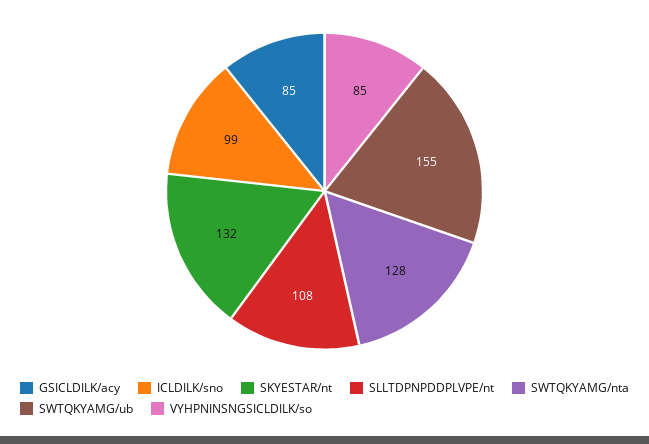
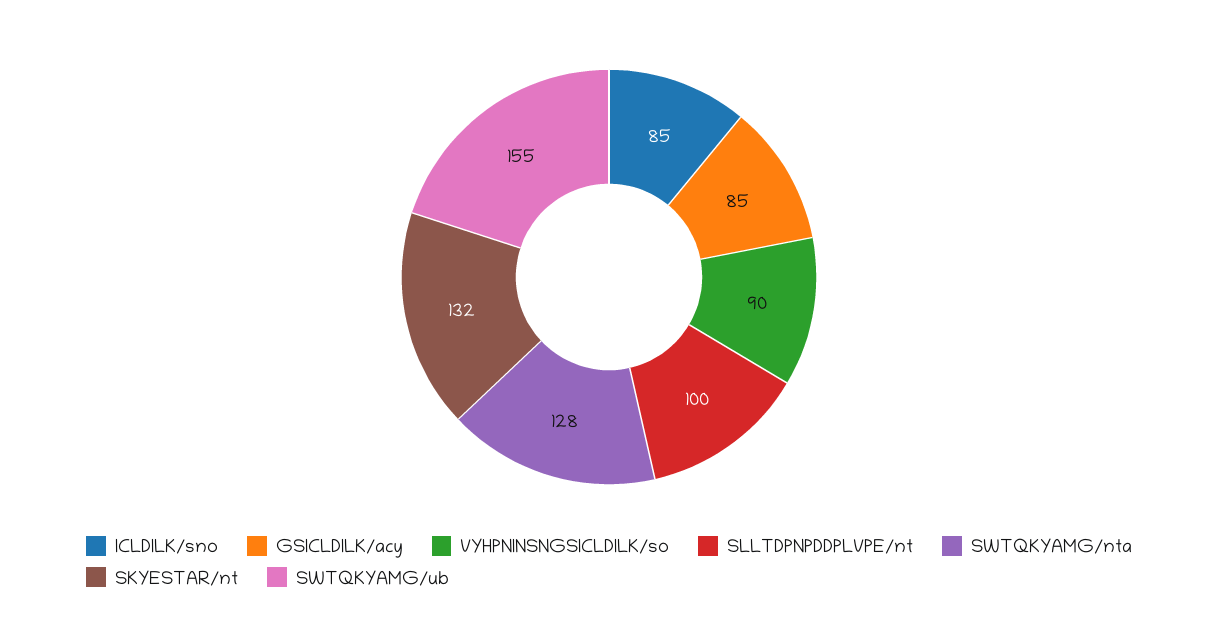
  {
    "GSICLDILK/acy": 85,
-   "ICLDILK/sno": 99,
+   "ICLDILK/sno": 85,
    "SKYESTAR/nt": 132,
-   "SLLTDPNPDDPLVPE/nt": 108,
+   "SLLTDPNPDDPLVPE/nt": 100,
    "SWTQKYAMG/nta": 128,
    "SWTQKYAMG/ub": 155,
-   "VYHPNINSNGSICLDILK/so": 85
+   "VYHPNINSNGSICLDILK/so": 90
  }

